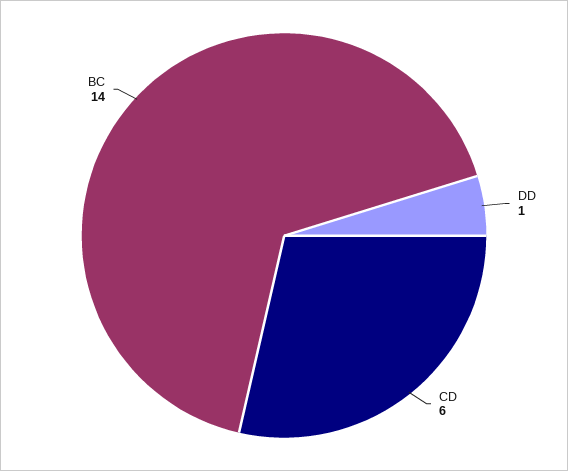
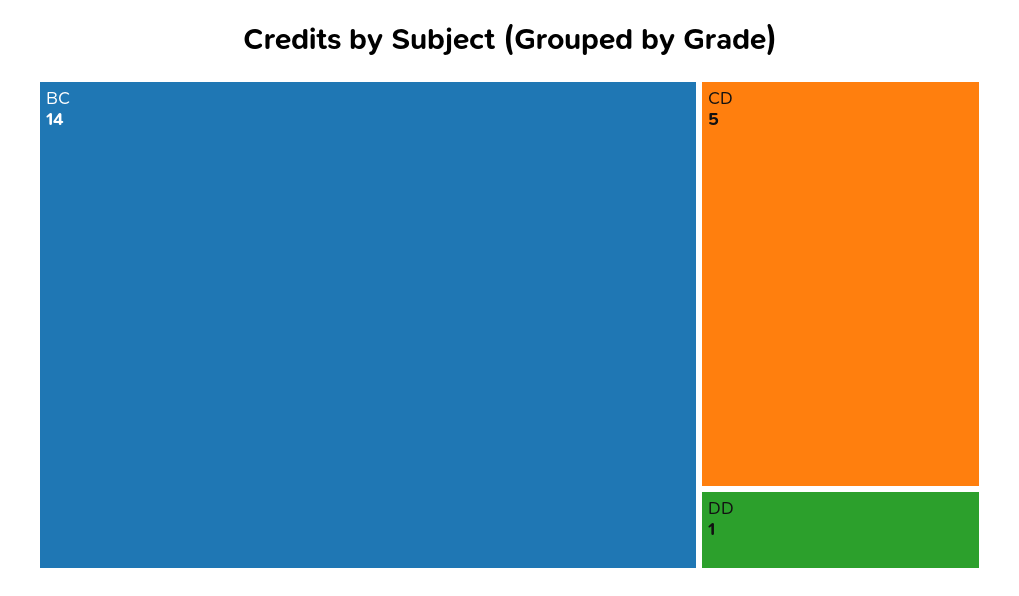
  {
    "DD": 1,
-   "CD": 6,
+   "CD": 5,
    "BC": 14
  }

